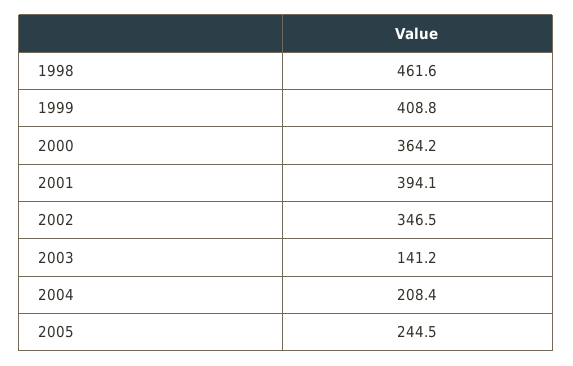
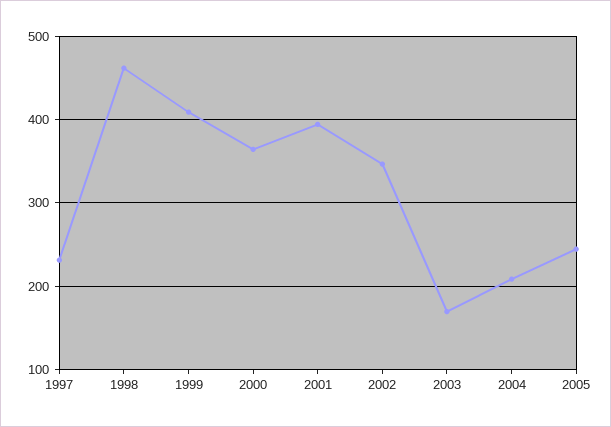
  {
    "1998": 461.6,
    "1999": 408.8,
    "2000": 364.2,
    "2001": 394.1,
    "2002": 346.5,
-   "2003": 141.2,
+   "2003": 170,
    "2004": 208.4,
-   "2005": 244.5
+   "2005": 244.5,
+   "1997": 230
  }

